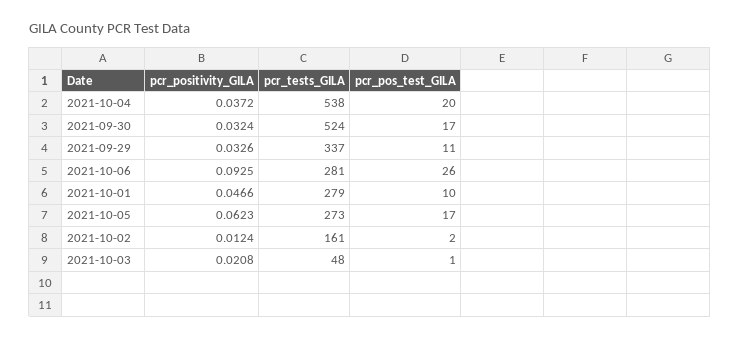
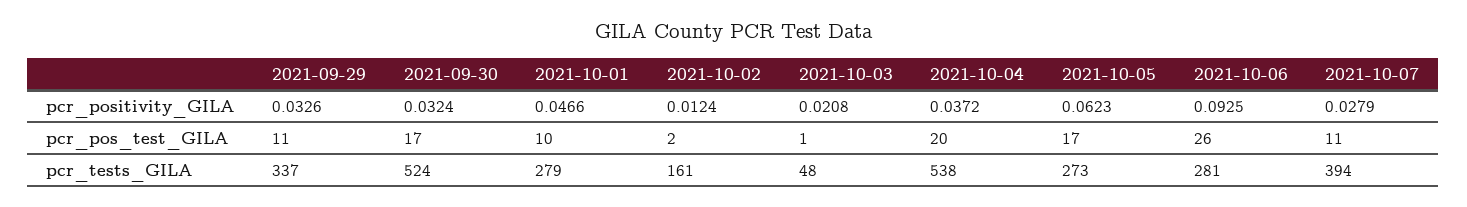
  {
    "pcr_positivity_GILA": {
      "2021-10-04": 0.0372,
      "2021-09-30": 0.0324,
      "2021-09-29": 0.0326,
      "2021-10-06": 0.0925,
      "2021-10-01": 0.0466,
      "2021-10-05": 0.0623,
      "2021-10-02": 0.0124,
-     "2021-10-03": 0.0208
+     "2021-10-03": 0.0208,
+     "2021-10-07": 0.0279
    },
    "pcr_tests_GILA": {
      "2021-10-04": 538,
      "2021-09-30": 524,
      "2021-09-29": 337,
      "2021-10-06": 281,
      "2021-10-01": 279,
      "2021-10-05": 273,
      "2021-10-02": 161,
-     "2021-10-03": 48
+     "2021-10-03": 48,
+     "2021-10-07": 394
    },
    "pcr_pos_test_GILA": {
      "2021-10-04": 20,
      "2021-09-30": 17,
      "2021-09-29": 11,
      "2021-10-06": 26,
      "2021-10-01": 10,
      "2021-10-05": 17,
      "2021-10-02": 2,
-     "2021-10-03": 1
+     "2021-10-03": 1,
+     "2021-10-07": 11
    }
  }

